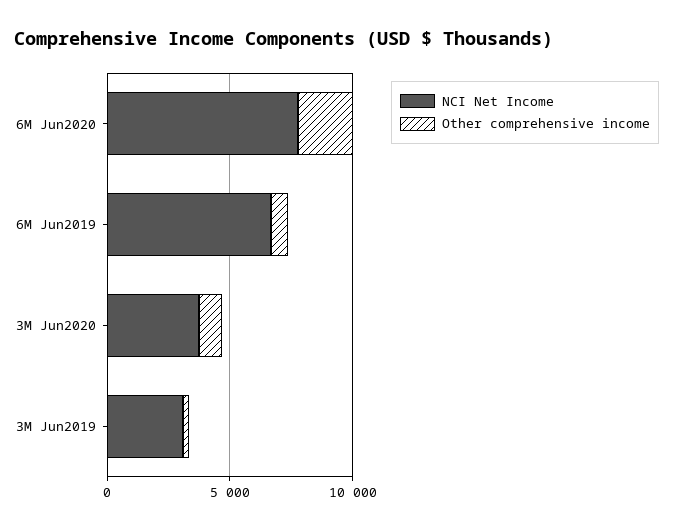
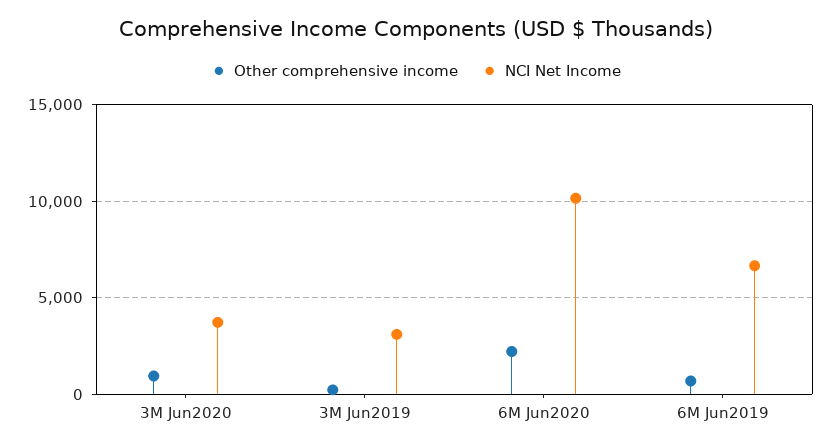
  {
    "NCI Net Income": {
-     "6M Jun2020": 8000,
+     "6M Jun2020": 10000,
      "6M Jun2019": 6500,
      "3M Jun2020": 3500,
      "3M Jun2019": 3000
    },
    "Other comprehensive income": {
      "6M Jun2020": 2000,
      "6M Jun2019": 500,
      "3M Jun2020": 1000,
      "3M Jun2019": 0
    }
  }

